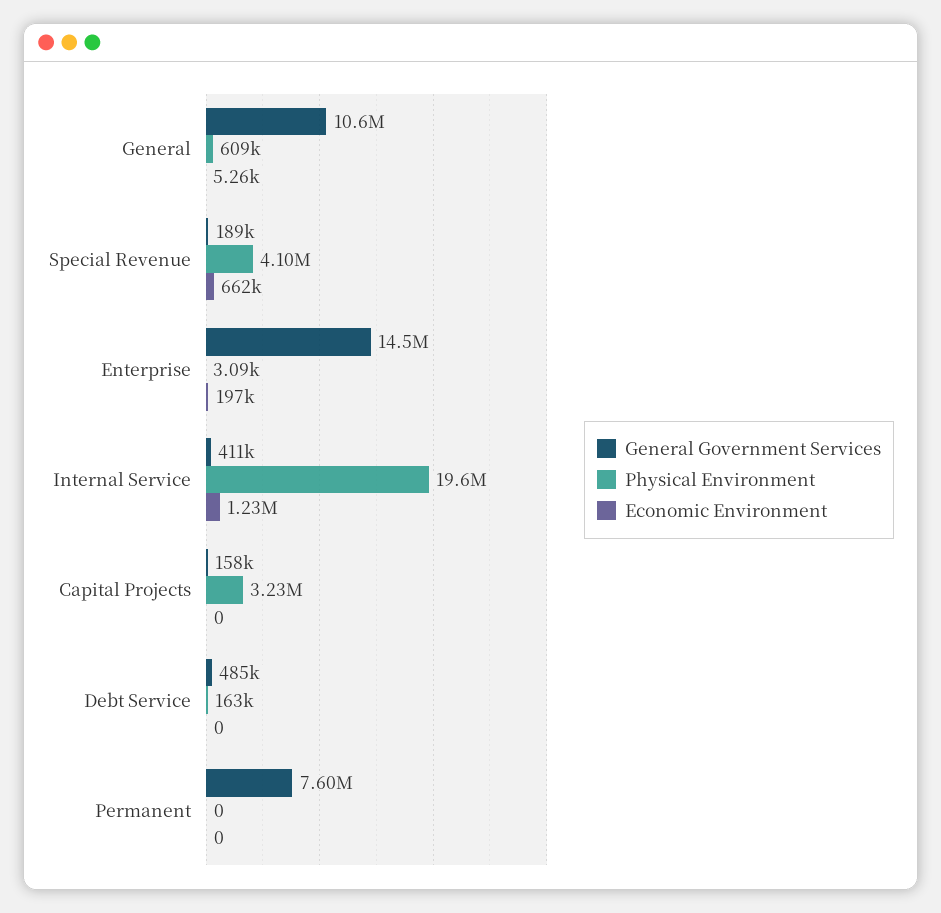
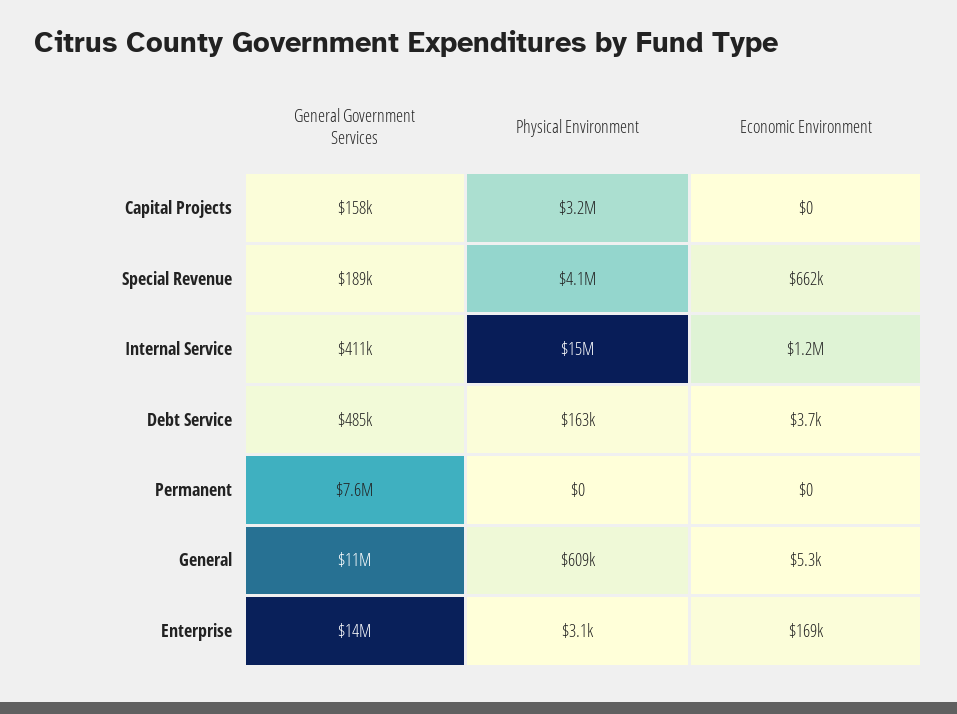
  {
    "General Government Services": {
      "General": 10600000,
      "Special Revenue": 189000,
      "Enterprise": 14500000,
      "Internal Service": 411000,
      "Capital Projects": 158000,
      "Debt Service": 485000,
      "Permanent": 7600000
    },
    "Physical Environment": {
      "General": 609000,
      "Special Revenue": 4100000,
      "Enterprise": 3090,
-     "Internal Service": 19600000,
+     "Internal Service": 15000000,
      "Capital Projects": 3230000,
      "Debt Service": 163000,
      "Permanent": 0
    },
    "Economic Environment": {
      "General": 5260,
      "Special Revenue": 662000,
-     "Enterprise": 197000,
+     "Enterprise": 169000,
      "Internal Service": 1230000,
      "Capital Projects": 0,
-     "Debt Service": 0,
+     "Debt Service": 3700,
      "Permanent": 0
    }
  }

